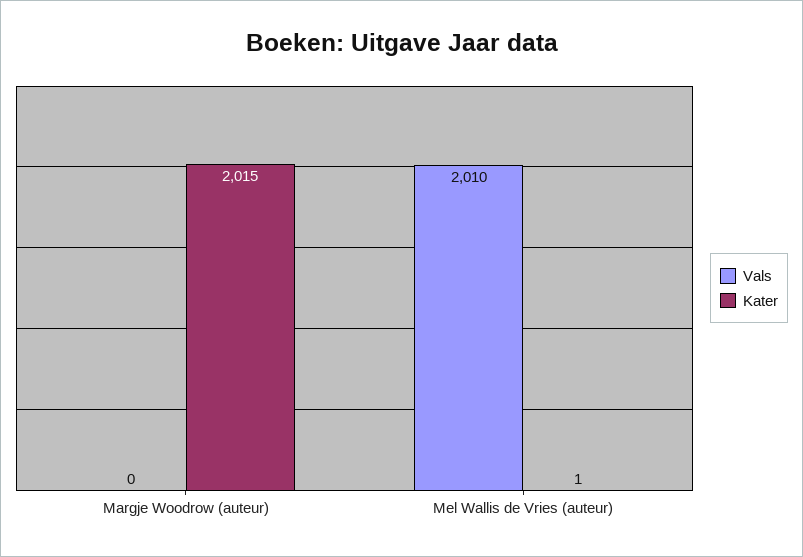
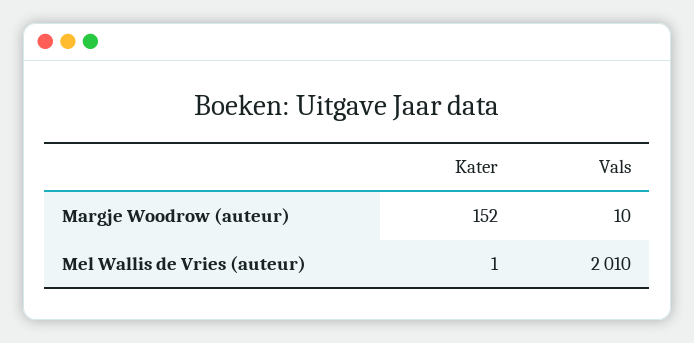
  {
    "Vals": {
-     "Margje Woodrow (auteur)": 0,
+     "Margje Woodrow (auteur)": 10,
      "Mel Wallis de Vries (auteur)": 2010
    },
    "Kater": {
-     "Margje Woodrow (auteur)": 2015,
+     "Margje Woodrow (auteur)": 152,
      "Mel Wallis de Vries (auteur)": 1
    }
  }

